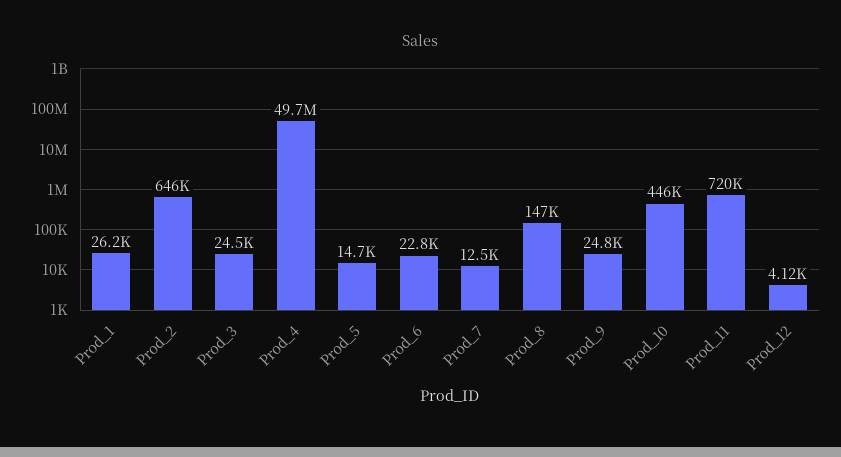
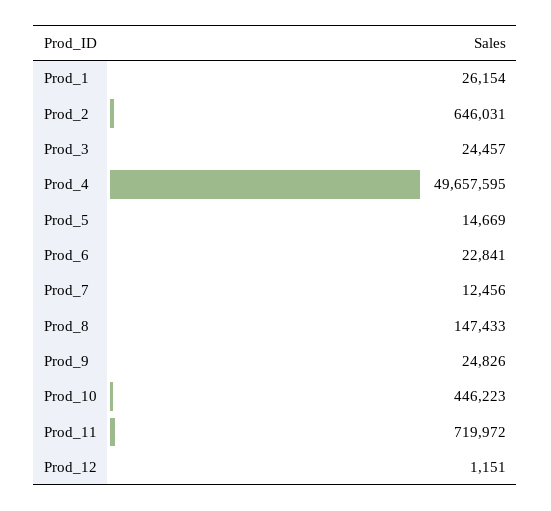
  {
    "Prod_1": 26154,
    "Prod_2": 646031,
    "Prod_3": 24457,
    "Prod_4": 49657595,
    "Prod_5": 14669,
    "Prod_6": 22841,
    "Prod_7": 12456,
    "Prod_8": 147433,
    "Prod_9": 24826,
    "Prod_10": 446223,
    "Prod_11": 719972,
-   "Prod_12": 4120
+   "Prod_12": 1151
  }

